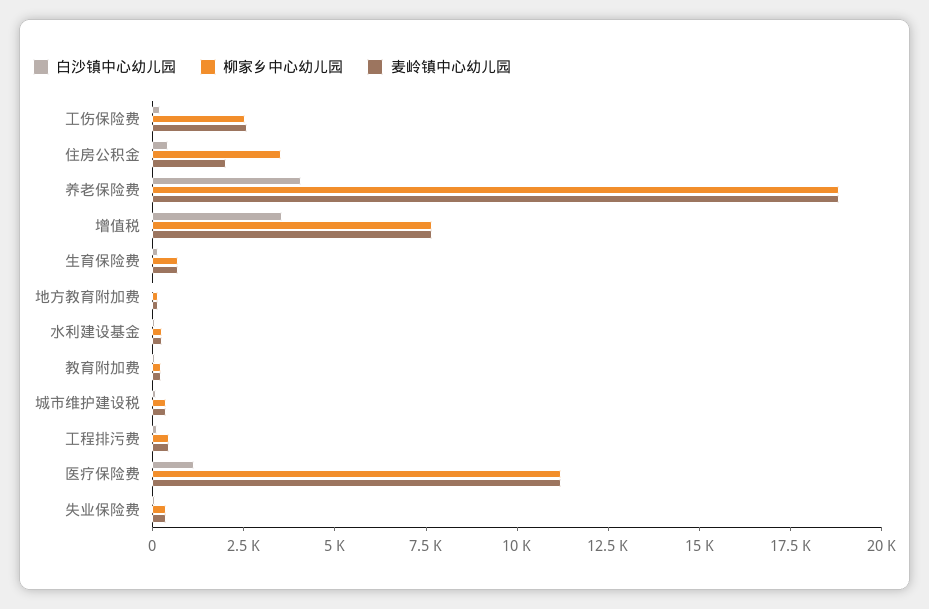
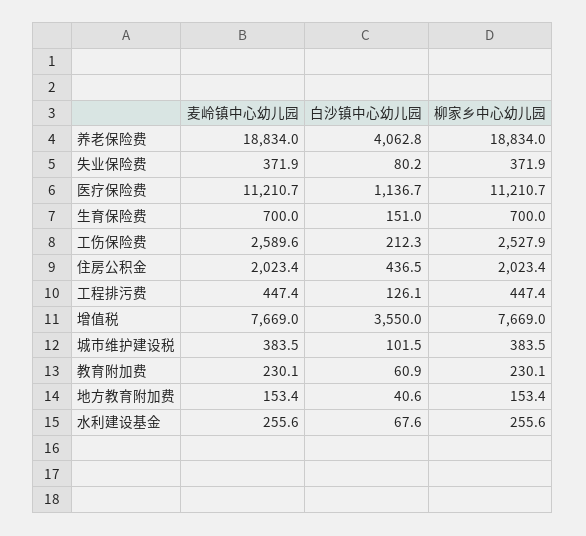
  {
    "白沙镇中心幼儿园": {
      "工伤保险费": 212.3,
      "住房公积金": 436.5,
      "养老保险费": 4062.8,
      "增值税": 3550,
      "生育保险费": 151,
      "地方教育附加费": 40.6,
      "水利建设基金": 67.6,
      "教育附加费": 60.9,
      "城市维护建设税": 101.5,
      "工程排污费": 126.1,
      "医疗保险费": 1136.7,
      "失业保险费": 80.2
    },
    "柳家乡中心幼儿园": {
      "工伤保险费": 2527.9,
-     "住房公积金": 3500,
+     "住房公积金": 2023.4,
      "养老保险费": 18834,
      "增值税": 7669,
      "生育保险费": 700,
      "地方教育附加费": 153.4,
      "水利建设基金": 255.6,
      "教育附加费": 230.1,
      "城市维护建设税": 383.5,
      "工程排污费": 447.4,
      "医疗保险费": 11210.7,
      "失业保险费": 371.9
    },
    "麦岭镇中心幼儿园": {
      "工伤保险费": 2589.6,
      "住房公积金": 2023.4,
      "养老保险费": 18834,
      "增值税": 7669,
      "生育保险费": 700,
      "地方教育附加费": 153.4,
      "水利建设基金": 255.6,
      "教育附加费": 230.1,
      "城市维护建设税": 383.5,
      "工程排污费": 447.4,
      "医疗保险费": 11210.7,
      "失业保险费": 371.9
    }
  }

